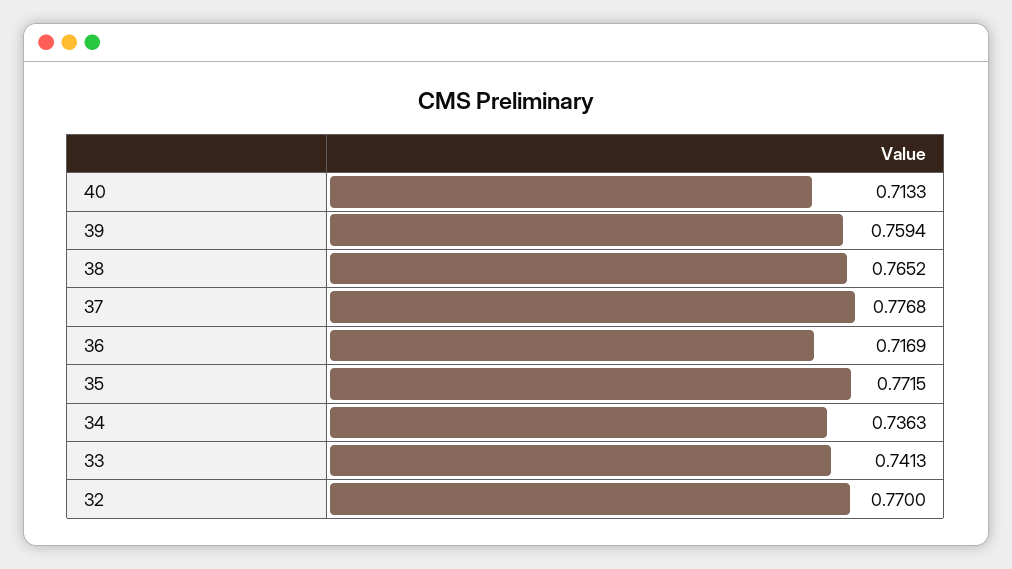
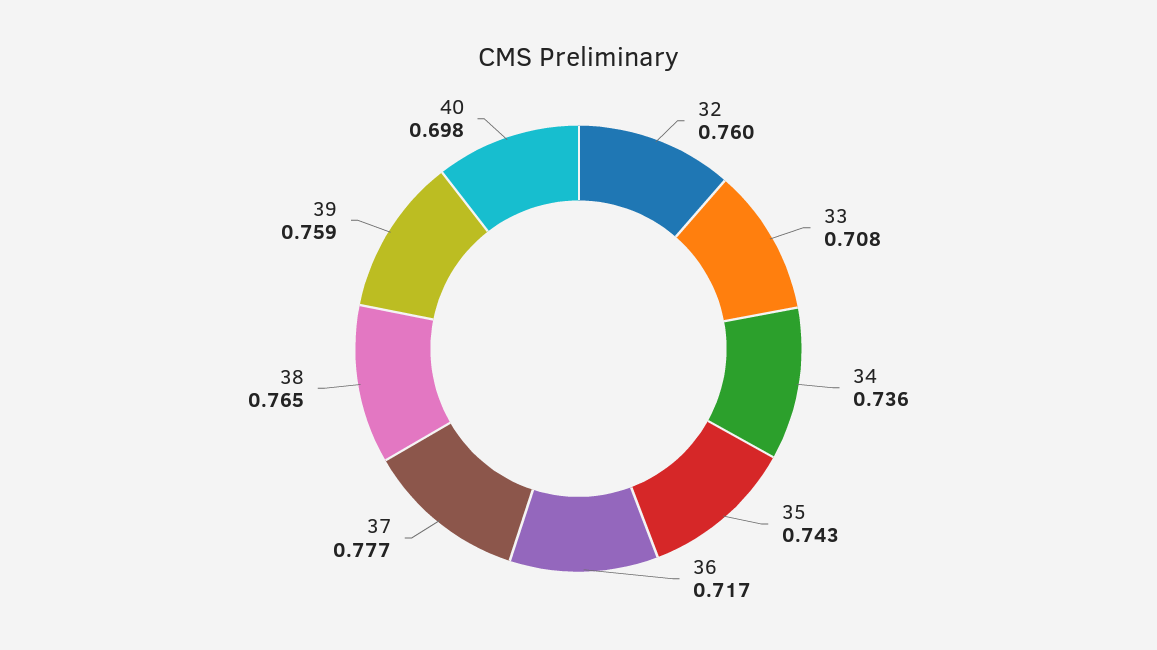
  {
-   "40": 0.7133,
+   "40": 0.698,
    "39": 0.7594,
    "38": 0.7652,
    "37": 0.7768,
    "36": 0.7169,
-   "35": 0.7715,
+   "35": 0.743,
    "34": 0.7363,
-   "33": 0.7413,
+   "33": 0.708,
-   "32": 0.77
+   "32": 0.76
  }

